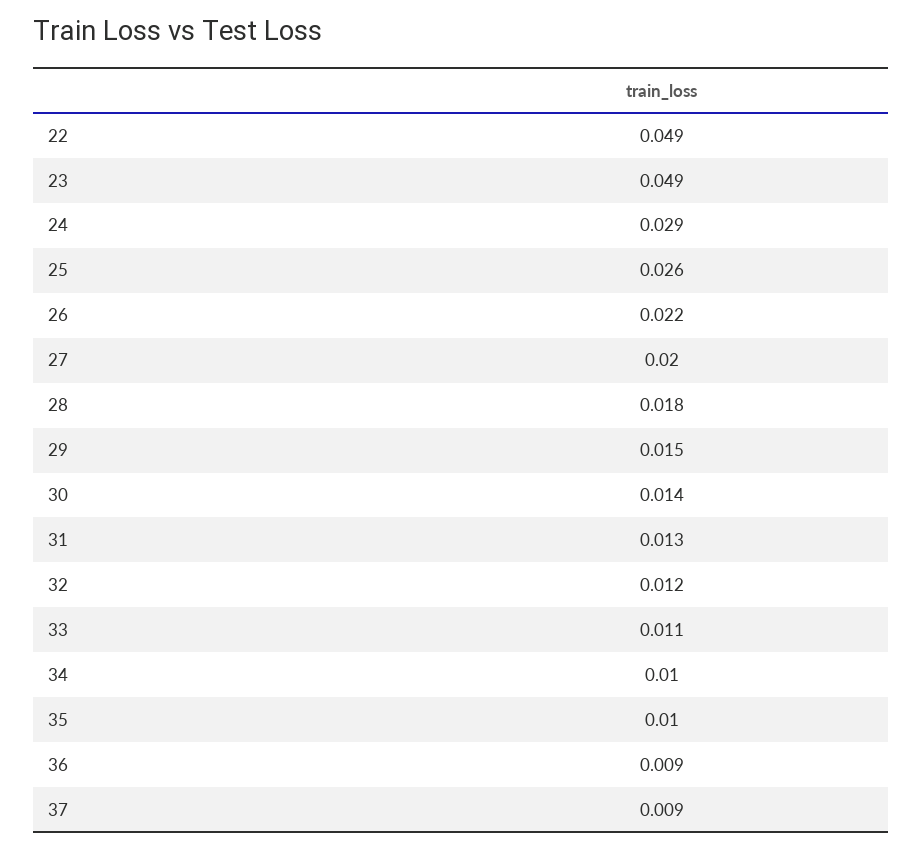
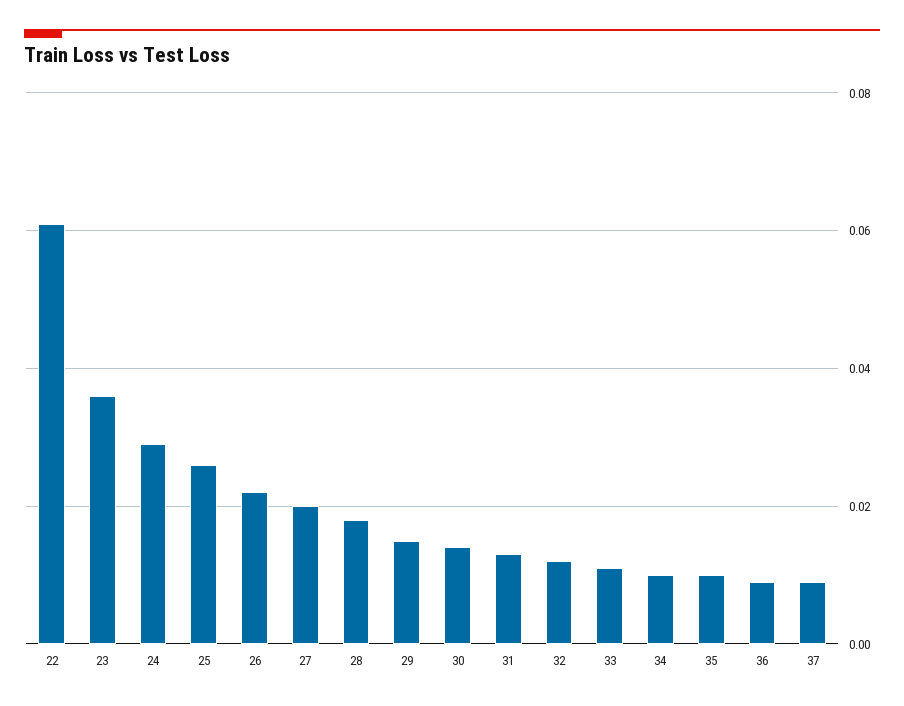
  {
-   "22": 0.049,
+   "22": 0.06,
-   "23": 0.049,
+   "23": 0.035,
    "24": 0.029,
    "25": 0.026,
    "26": 0.022,
    "27": 0.02,
    "28": 0.018,
    "29": 0.015,
    "30": 0.014,
    "31": 0.013,
    "32": 0.012,
    "33": 0.011,
    "34": 0.01,
    "35": 0.01,
    "36": 0.009,
    "37": 0.009
  }

